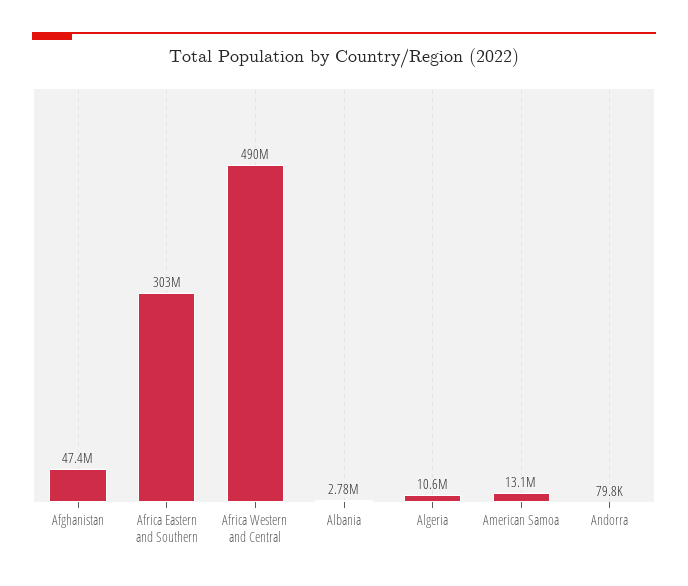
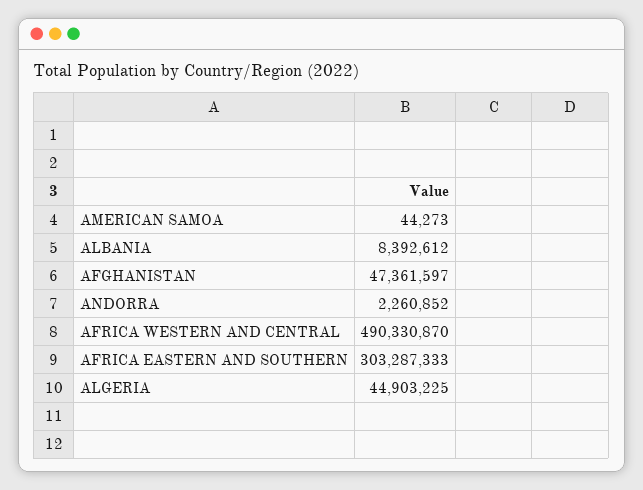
  {
    "Afghanistan": 47361597,
    "Africa Eastern and Southern": 303287333,
    "Africa Western and Central": 490330870,
-   "Albania": 2780000,
+   "Albania": 8392612,
-   "Algeria": 10600000,
+   "Algeria": 44903225,
-   "American Samoa": 13100000,
+   "American Samoa": 44273,
-   "Andorra": 79800
+   "Andorra": 2260852
  }

